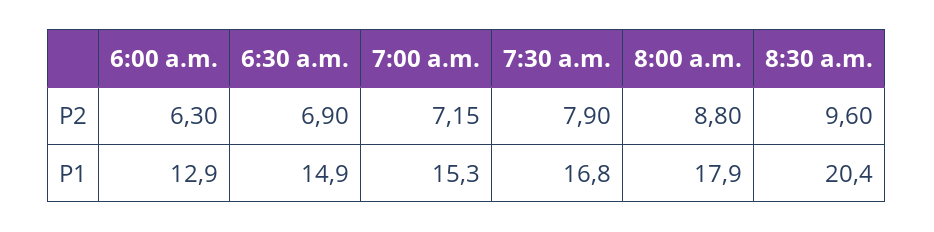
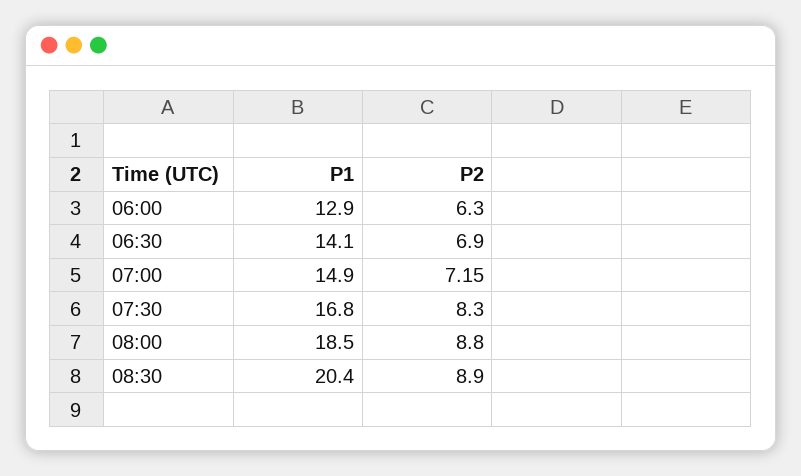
  {
    "6:00 a.m.": {
      "P2": 6.3,
      "P1": 12.9
    },
    "6:30 a.m.": {
      "P2": 6.9,
-     "P1": 14.9
+     "P1": 14.1
    },
    "7:00 a.m.": {
      "P2": 7.15,
-     "P1": 15.3
+     "P1": 14.9
    },
    "7:30 a.m.": {
-     "P2": 7.9,
+     "P2": 8.3,
      "P1": 16.8
    },
    "8:00 a.m.": {
      "P2": 8.8,
-     "P1": 17.9
+     "P1": 18.5
    },
    "8:30 a.m.": {
-     "P2": 9.6,
+     "P2": 8.9,
      "P1": 20.4
    }
  }

